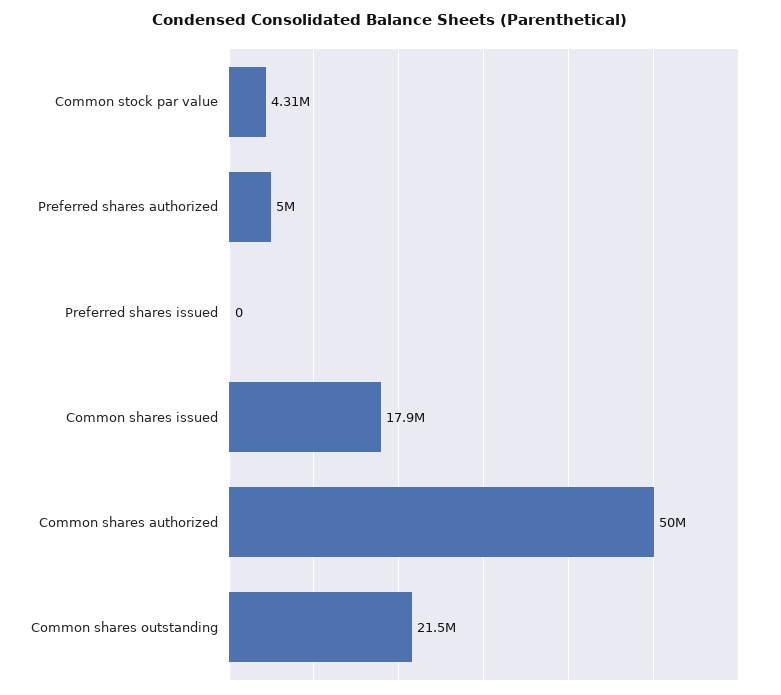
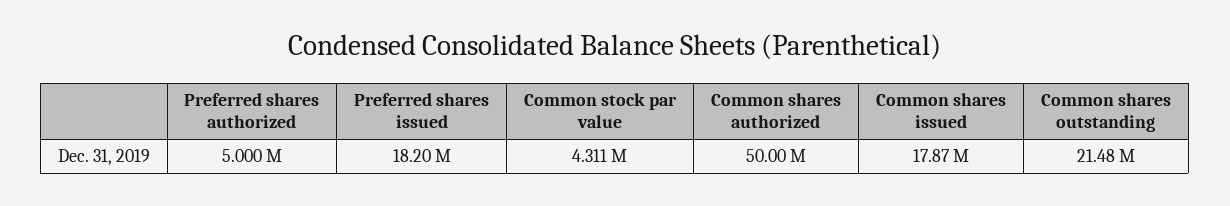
  {
    "Common stock par value": 4311000,
    "Preferred shares authorized": 5000000,
-   "Preferred shares issued": 0,
+   "Preferred shares issued": 18200000,
    "Common shares issued": 17870000,
    "Common shares authorized": 50000000,
    "Common shares outstanding": 21480000
  }

